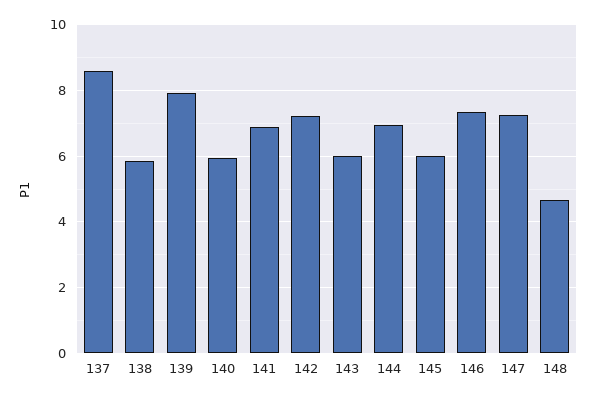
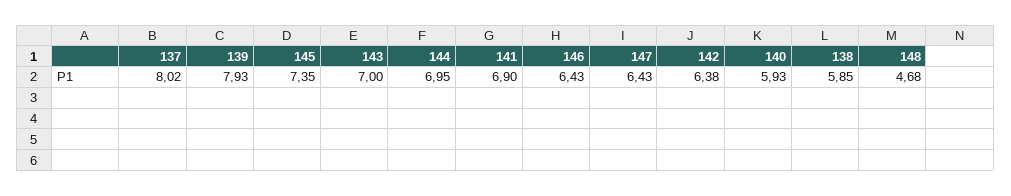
  {
-   "137": 8.6,
+   "137": 8.02,
    "138": 5.85,
    "139": 7.93,
    "140": 5.93,
    "141": 6.9,
-   "142": 7.2,
+   "142": 6.38,
-   "143": 6,
+   "143": 7,
    "144": 6.95,
-   "145": 6,
+   "145": 7.35,
-   "146": 7.4,
+   "146": 6.43,
-   "147": 7.2,
+   "147": 6.43,
    "148": 4.68
  }

